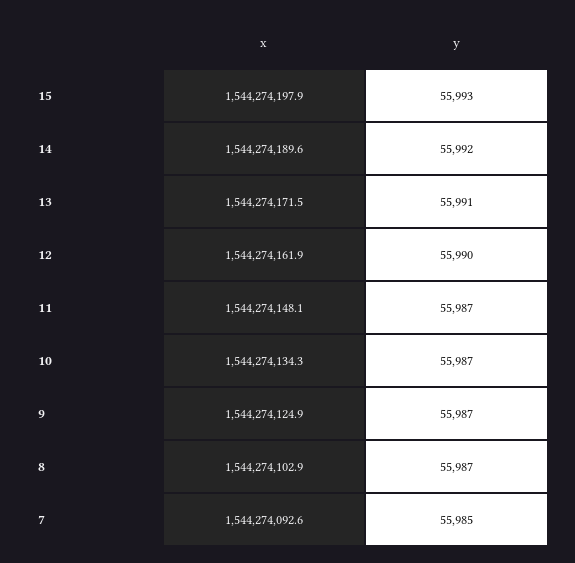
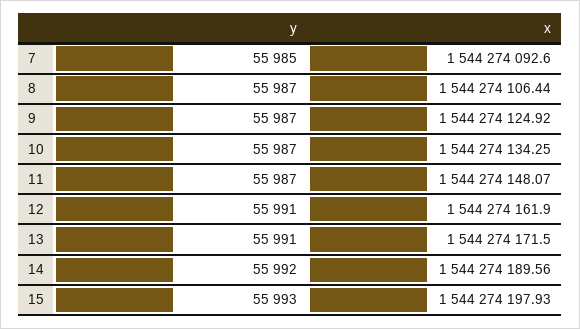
  {
    "x": {
      "15": 1544274197.93,
      "14": 1544274189.56,
      "13": 1544274171.5,
      "12": 1544274161.9,
      "11": 1544274148.07,
      "10": 1544274134.25,
      "9": 1544274124.92,
-     "8": 1544274102.9,
+     "8": 1544274106.44,
      "7": 1544274092.6
    },
    "y": {
      "15": 55993,
      "14": 55992,
      "13": 55991,
-     "12": 55990,
+     "12": 55991,
      "11": 55987,
      "10": 55987,
      "9": 55987,
      "8": 55987,
      "7": 55985
    }
  }

